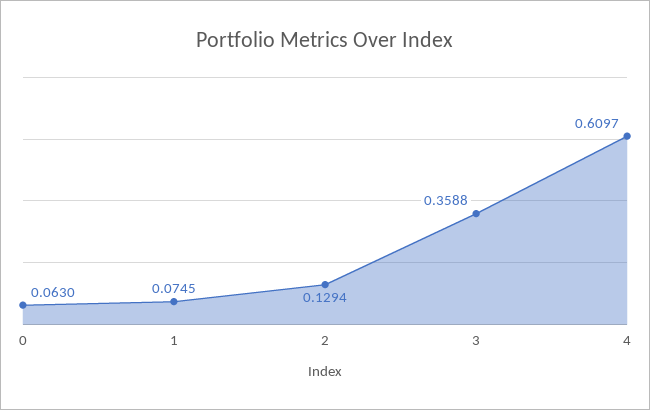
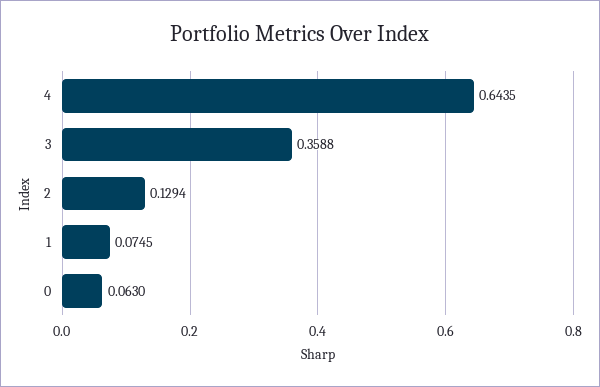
  {
    "0": 0.063,
    "1": 0.0745,
    "2": 0.1294,
    "3": 0.3588,
-   "4": 0.6097
+   "4": 0.6435
  }

